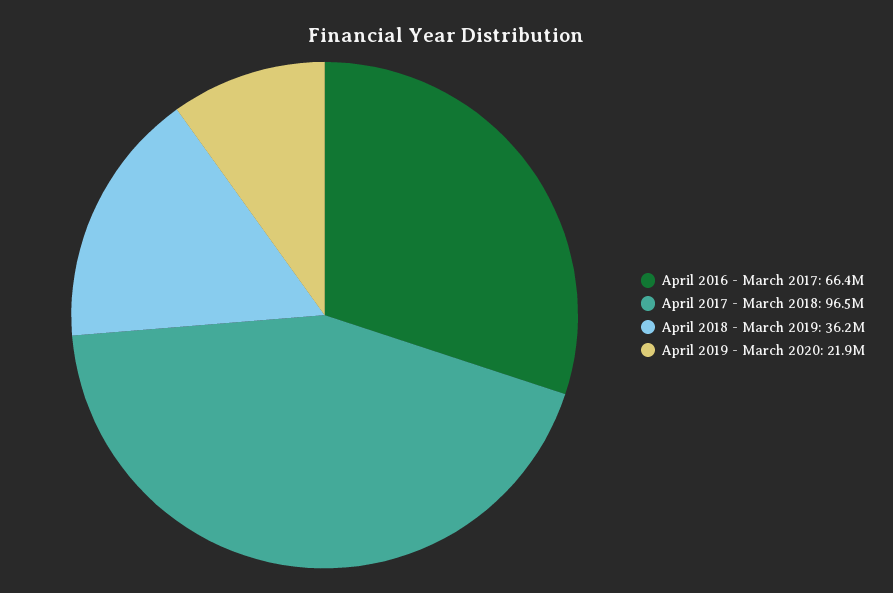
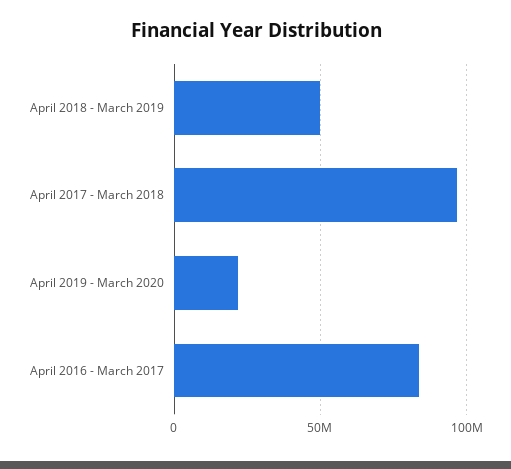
  {
-   "April 2016 - March 2017": 66400000,
+   "April 2016 - March 2017": 85000000,
    "April 2017 - March 2018": 96500000,
-   "April 2018 - March 2019": 36200000,
+   "April 2018 - March 2019": 50000000,
    "April 2019 - March 2020": 21900000
  }

